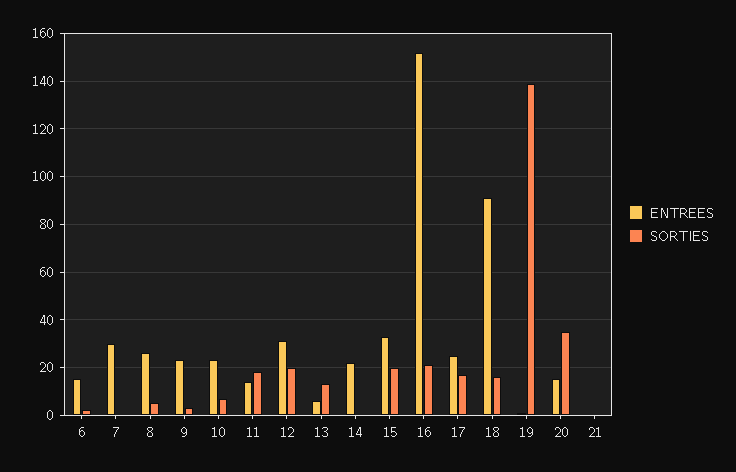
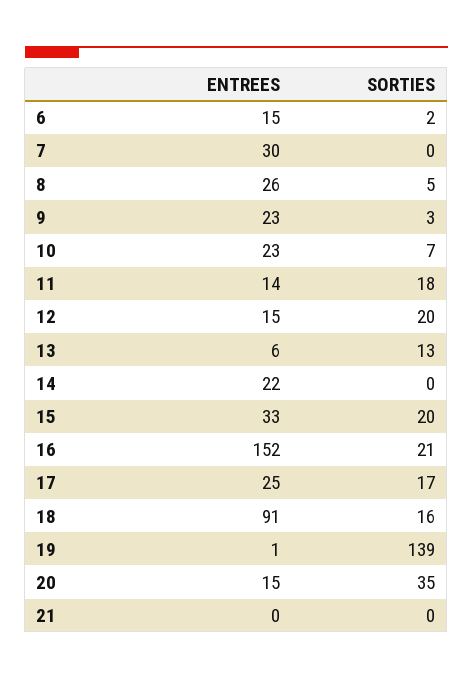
  {
    "ENTREES": {
      "6": 15,
      "7": 30,
      "8": 26,
      "9": 23,
      "10": 23,
      "11": 14,
-     "12": 30,
+     "12": 15,
      "13": 6,
      "14": 22,
      "15": 33,
      "16": 152,
      "17": 25,
      "18": 91,
      "19": 1,
      "20": 15,
      "21": 0
    },
    "SORTIES": {
      "6": 2,
      "7": 0,
      "8": 5,
      "9": 3,
      "10": 7,
      "11": 18,
      "12": 20,
      "13": 13,
      "14": 0,
      "15": 20,
      "16": 21,
      "17": 17,
      "18": 16,
      "19": 139,
      "20": 35,
      "21": 0
    }
  }

